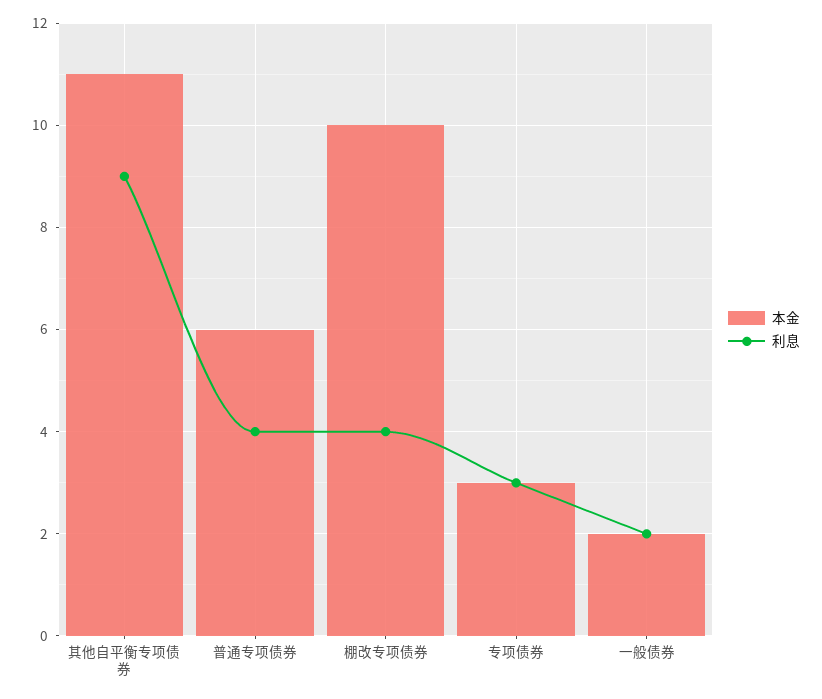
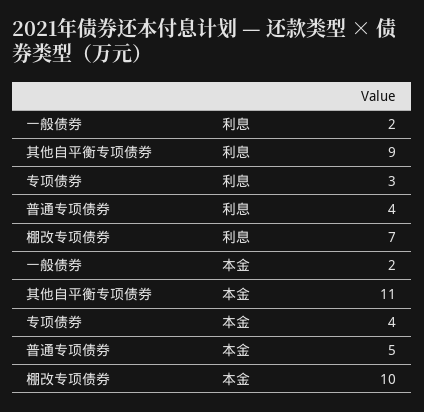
  {
    "本金": {
      "其他自平衡专项债券": 11,
-     "普通专项债券": 6,
+     "普通专项债券": 5,
      "棚改专项债券": 10,
-     "专项债券": 3,
+     "专项债券": 4,
      "一般债券": 2
    },
    "利息": {
      "其他自平衡专项债券": 9,
      "普通专项债券": 4,
-     "棚改专项债券": 4,
+     "棚改专项债券": 7,
      "专项债券": 3,
      "一般债券": 2
    }
  }

